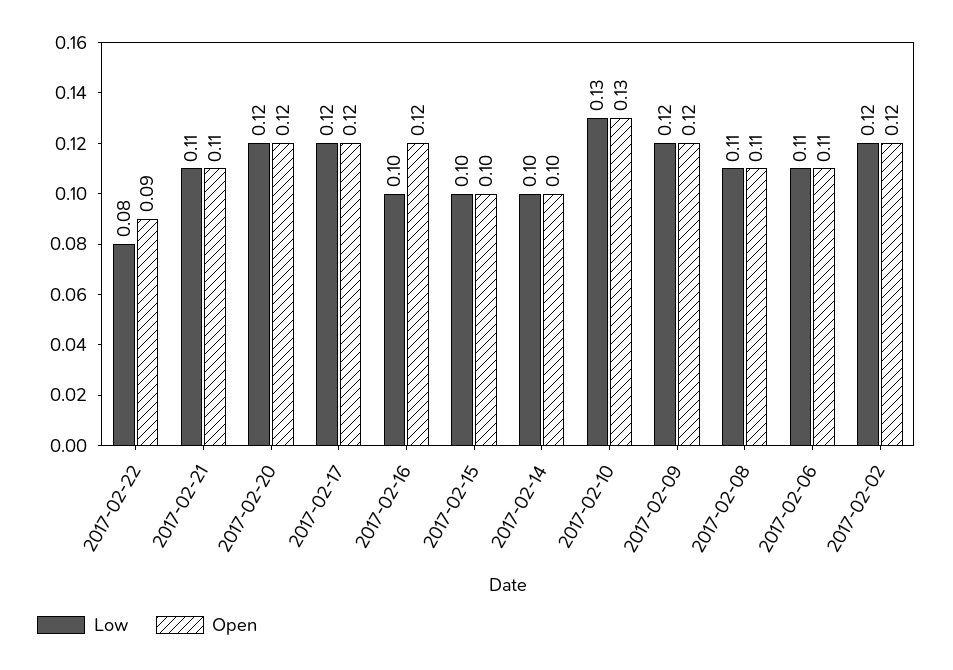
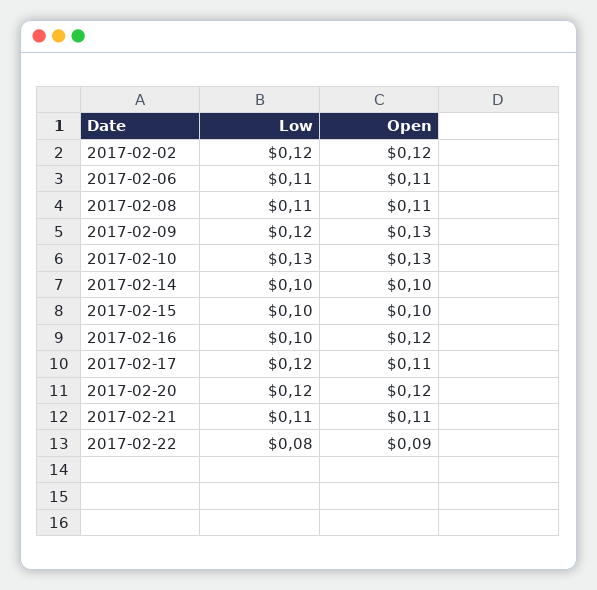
  {
    "Low": {
      "2017-02-22": 0.08,
      "2017-02-21": 0.11,
      "2017-02-20": 0.12,
      "2017-02-17": 0.12,
      "2017-02-16": 0.1,
      "2017-02-15": 0.1,
      "2017-02-14": 0.1,
      "2017-02-10": 0.13,
      "2017-02-09": 0.12,
      "2017-02-08": 0.11,
      "2017-02-06": 0.11,
      "2017-02-02": 0.12
    },
    "Open": {
      "2017-02-22": 0.09,
      "2017-02-21": 0.11,
      "2017-02-20": 0.12,
-     "2017-02-17": 0.12,
+     "2017-02-17": 0.11,
      "2017-02-16": 0.12,
      "2017-02-15": 0.1,
      "2017-02-14": 0.1,
      "2017-02-10": 0.13,
-     "2017-02-09": 0.12,
+     "2017-02-09": 0.13,
      "2017-02-08": 0.11,
      "2017-02-06": 0.11,
      "2017-02-02": 0.12
    }
  }

